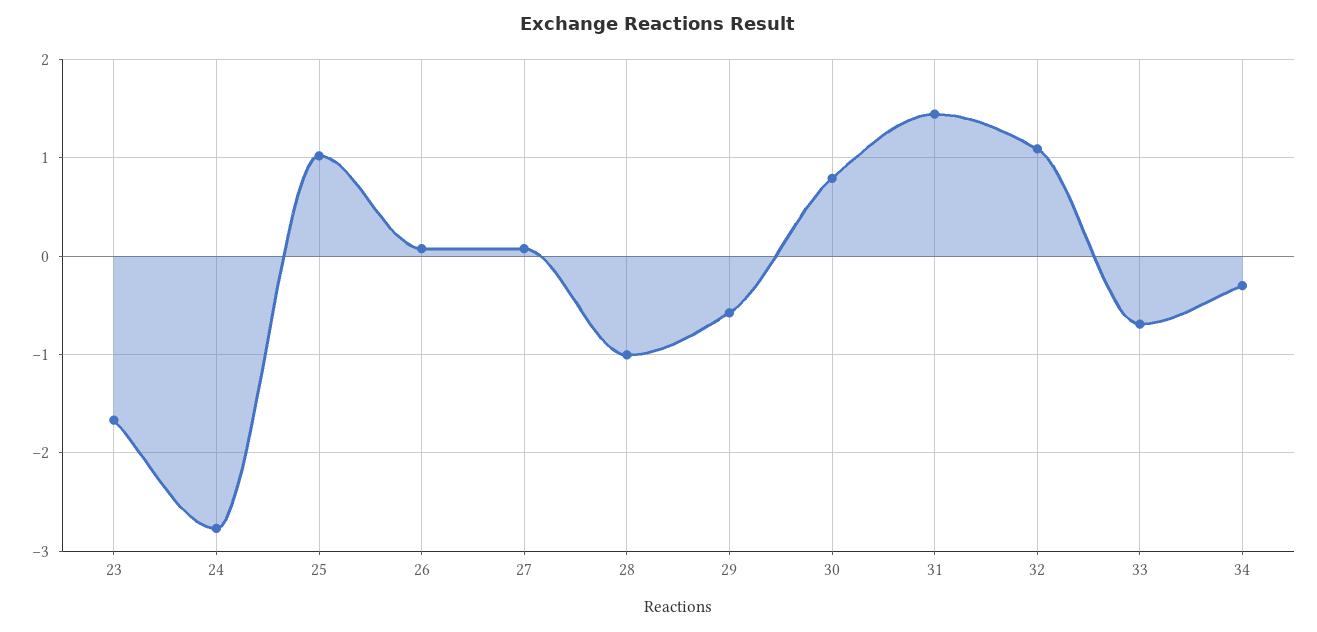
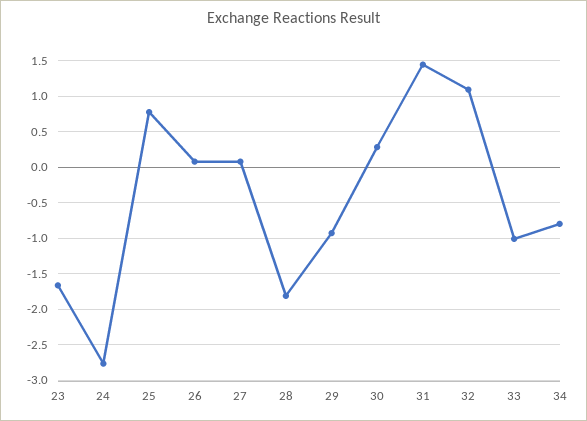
  {
    "23": -1.7,
    "24": -2.8,
-   "25": 1,
+   "25": 0.8,
    "26": 0.1,
    "27": 0.1,
-   "28": -1,
+   "28": -1.8,
-   "29": -0.6,
+   "29": -0.9,
-   "30": 0.8,
+   "30": 0.3,
    "31": 1.4,
    "32": 1.1,
-   "33": -0.7,
+   "33": -1,
-   "34": -0.3
+   "34": -0.8
  }

